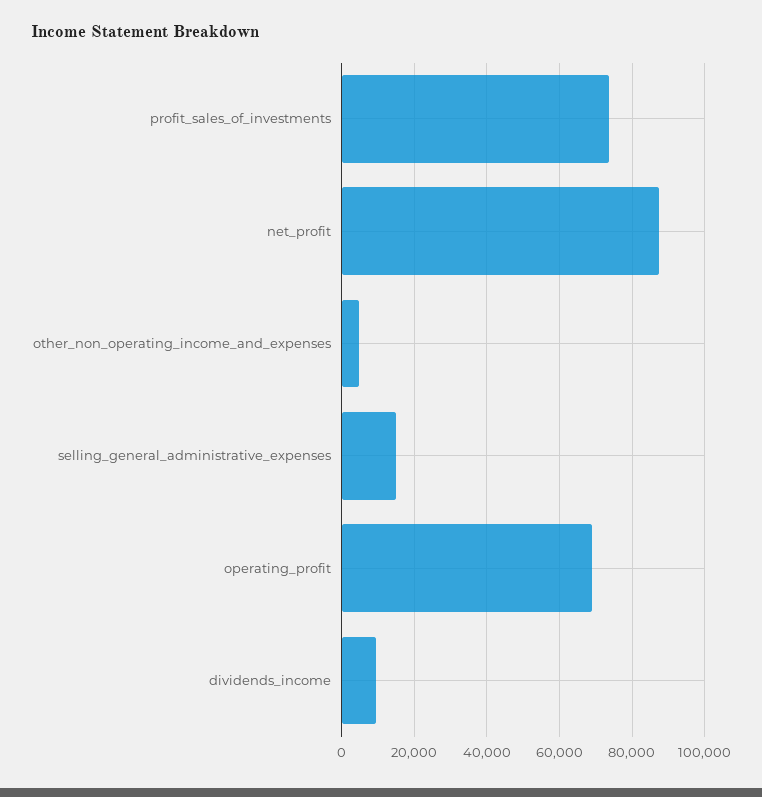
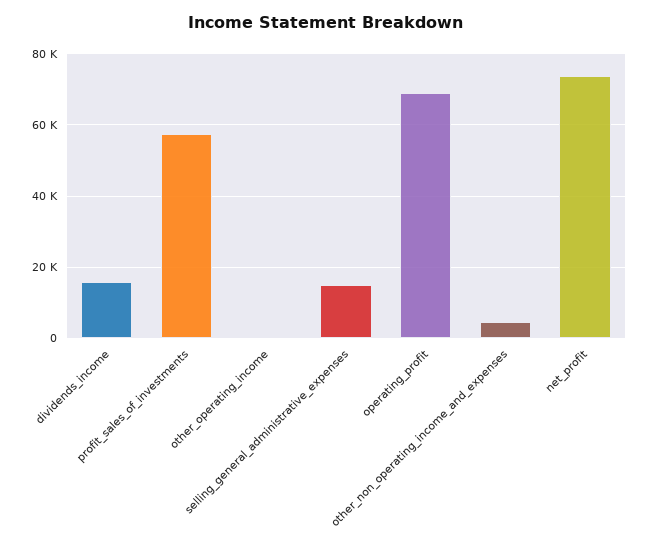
  {
-   "profit_sales_of_investments": 74000,
+   "profit_sales_of_investments": 58000,
-   "net_profit": 88000,
+   "net_profit": 74000,
    "other_non_operating_income_and_expenses": 4000,
    "selling_general_administrative_expenses": 14000,
    "operating_profit": 68000,
-   "dividends_income": 10000
+   "dividends_income": 16000,
+   "other_operating_income": 0
  }

